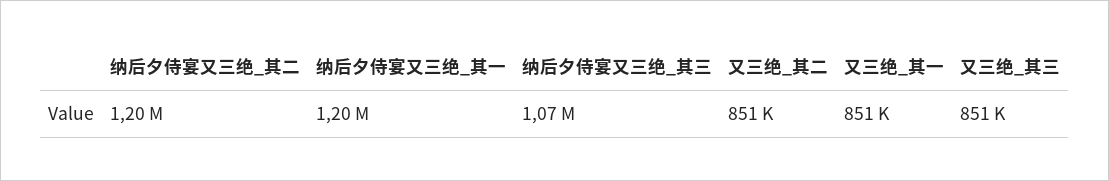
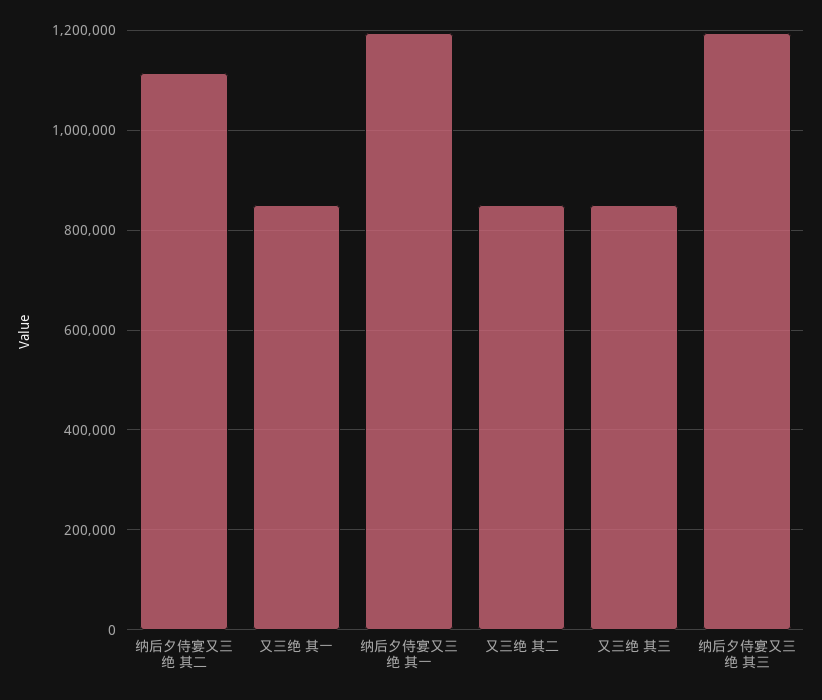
  {
-   "纳后夕侍宴又三绝_其二": 1200000,
+   "纳后夕侍宴又三绝_其二": 1120000,
    "纳后夕侍宴又三绝_其一": 1200000,
-   "纳后夕侍宴又三绝_其三": 1070000,
+   "纳后夕侍宴又三绝_其三": 1200000,
    "又三绝_其二": 851000,
    "又三绝_其一": 851000,
    "又三绝_其三": 851000
  }

